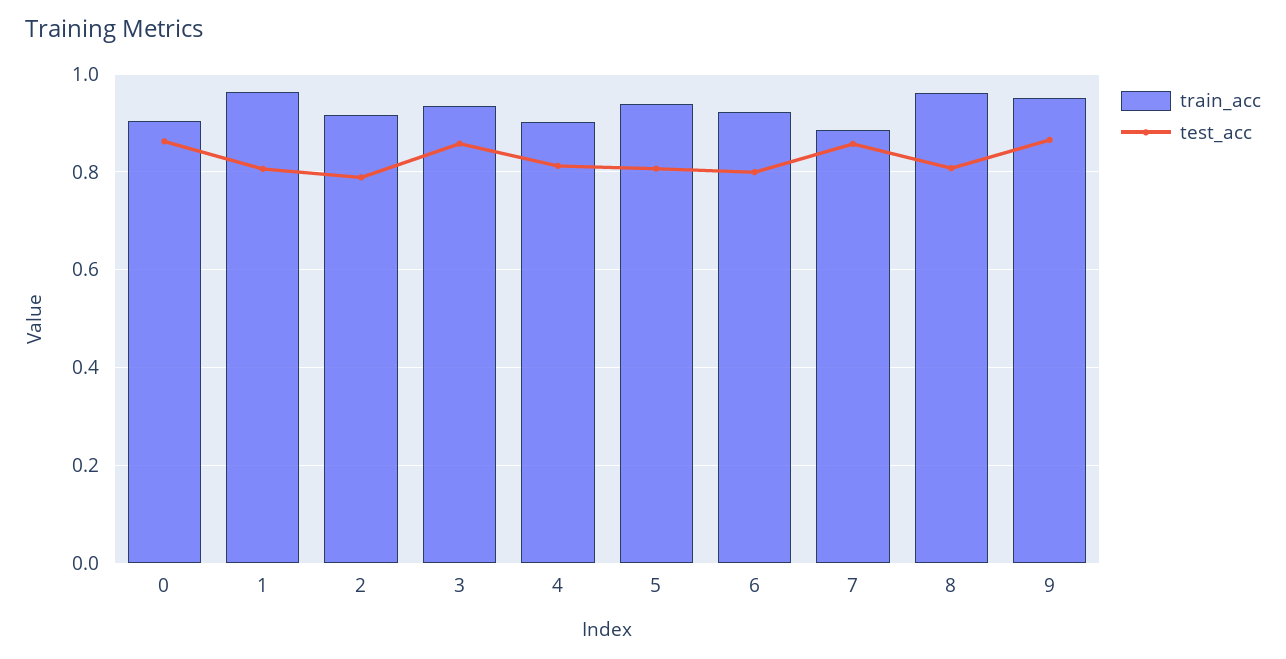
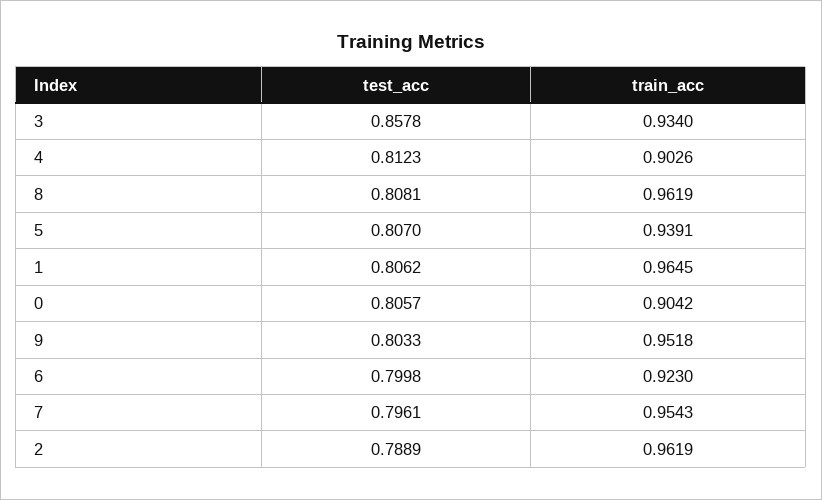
  {
    "train_acc": {
      "0": 0.9042,
      "1": 0.9645,
-     "2": 0.92,
+     "2": 0.9619,
      "3": 0.934,
      "4": 0.9026,
      "5": 0.9391,
      "6": 0.923,
-     "7": 0.88,
+     "7": 0.9543,
      "8": 0.9619,
      "9": 0.9518
    },
    "test_acc": {
-     "0": 0.86,
+     "0": 0.8057,
      "1": 0.8062,
      "2": 0.7889,
      "3": 0.8578,
      "4": 0.8123,
      "5": 0.807,
      "6": 0.7998,
-     "7": 0.86,
+     "7": 0.7961,
      "8": 0.8081,
-     "9": 0.86
+     "9": 0.8033
    }
  }

